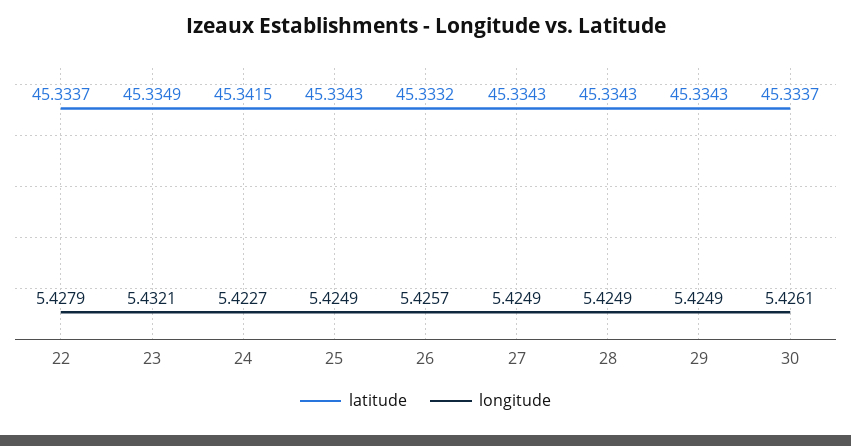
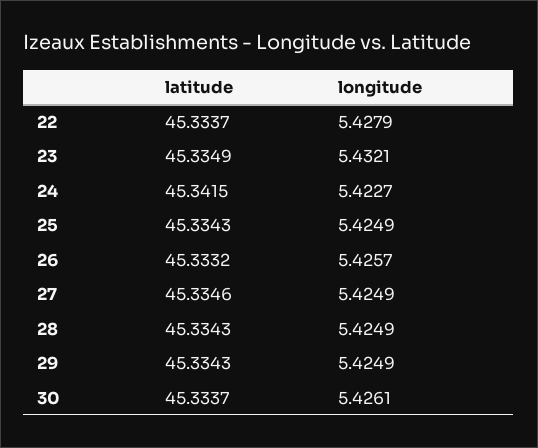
  {
    "latitude": {
      "22": 45.3337,
      "23": 45.3349,
      "24": 45.3415,
      "25": 45.3343,
      "26": 45.3332,
-     "27": 45.3343,
+     "27": 45.3346,
      "28": 45.3343,
      "29": 45.3343,
      "30": 45.3337
    },
    "longitude": {
      "22": 5.4279,
      "23": 5.4321,
      "24": 5.4227,
      "25": 5.4249,
      "26": 5.4257,
      "27": 5.4249,
      "28": 5.4249,
      "29": 5.4249,
      "30": 5.4261
    }
  }

